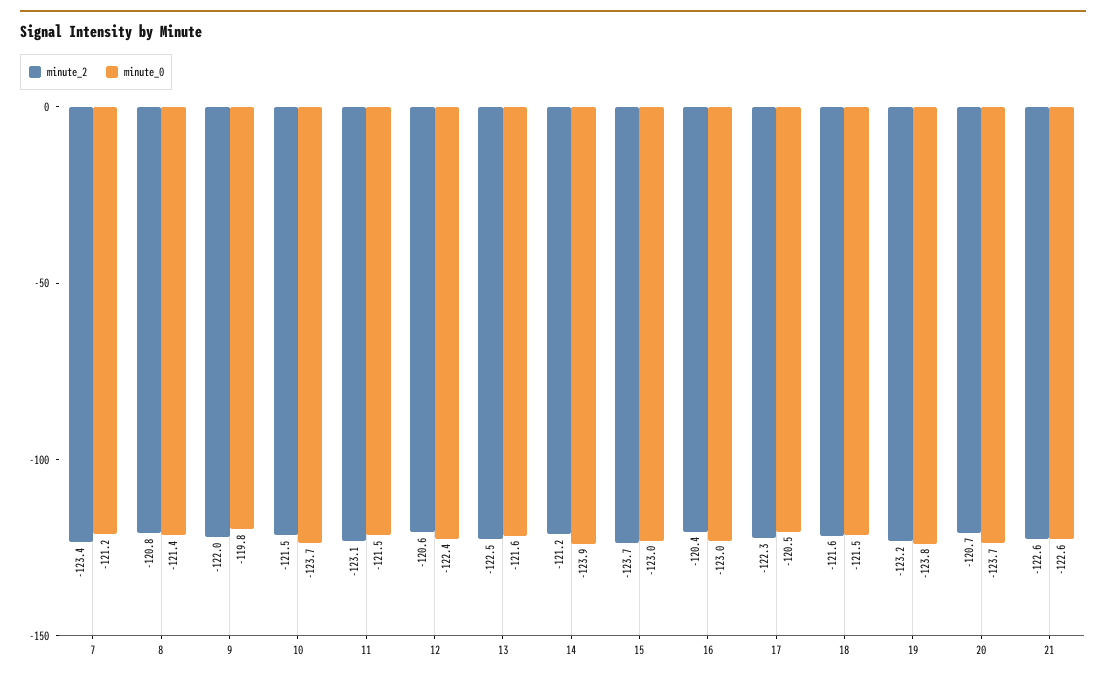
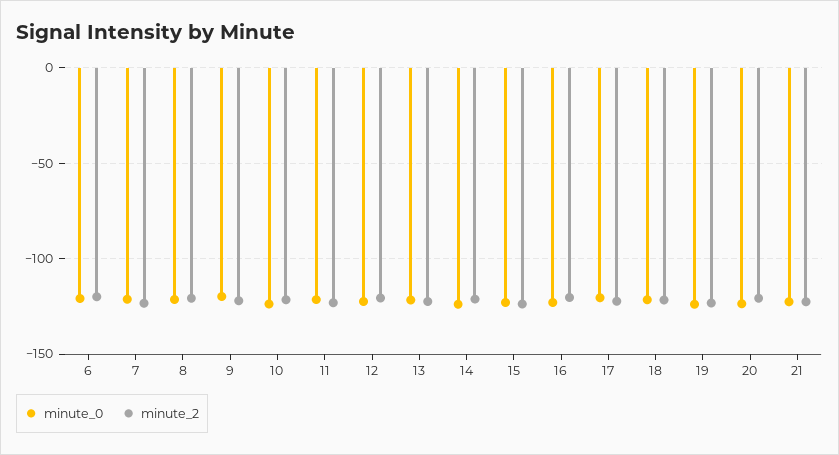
  {
    "minute_2": {
      "7": -123.4,
      "8": -120.8,
      "9": -122,
      "10": -121.5,
      "11": -123.1,
      "12": -120.6,
      "13": -122.5,
      "14": -121.2,
      "15": -123.7,
      "16": -120.4,
      "17": -122.3,
      "18": -121.6,
      "19": -123.2,
      "20": -120.7,
-     "21": -122.6
+     "21": -122.6,
+     "6": -120
    },
    "minute_0": {
      "7": -121.2,
      "8": -121.4,
      "9": -119.8,
      "10": -123.7,
      "11": -121.5,
      "12": -122.4,
      "13": -121.6,
      "14": -123.9,
      "15": -123,
      "16": -123,
      "17": -120.5,
      "18": -121.5,
      "19": -123.8,
      "20": -123.7,
-     "21": -122.6
+     "21": -122.6,
+     "6": -120
    }
  }

